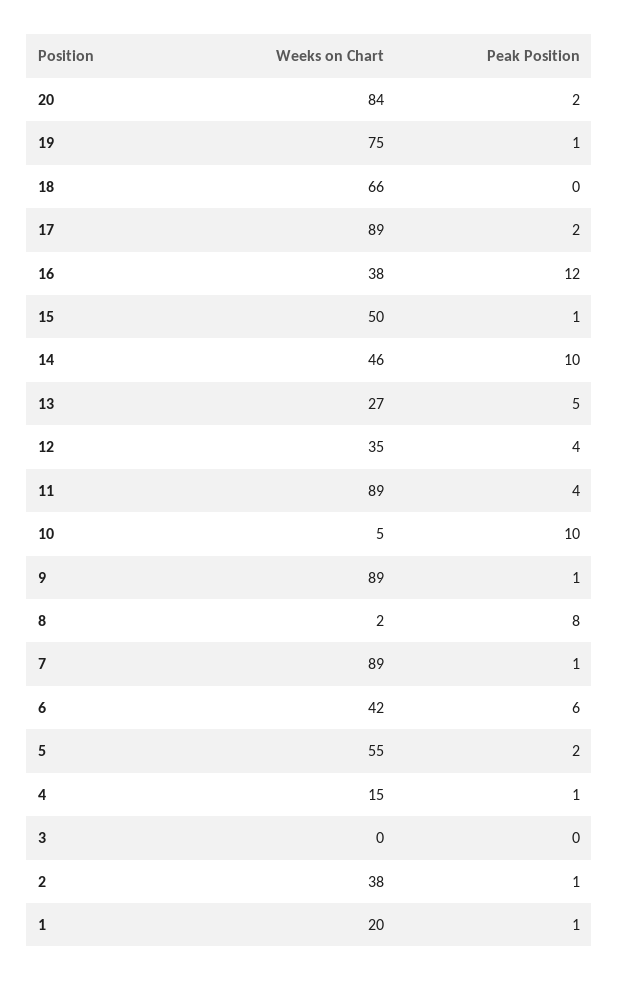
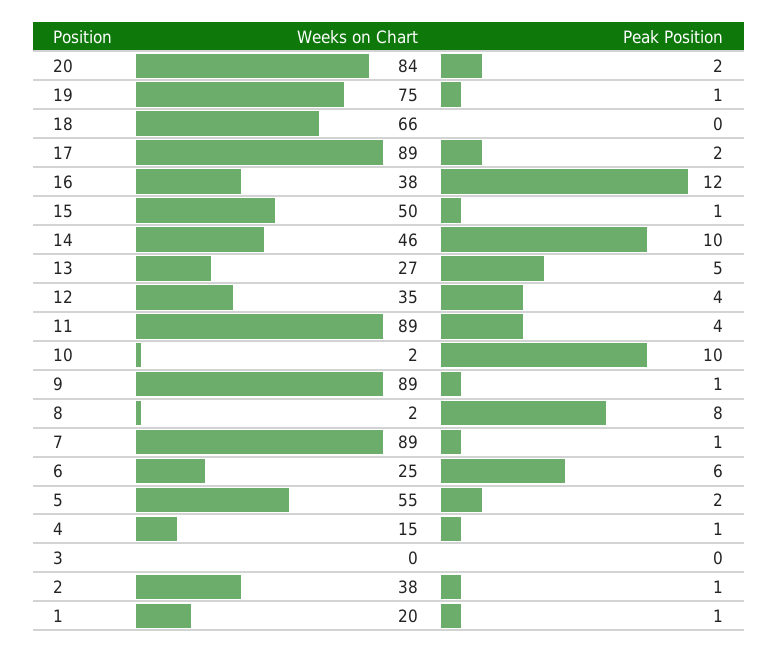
  {
    "Weeks on Chart": {
      "20": 84,
      "19": 75,
      "18": 66,
      "17": 89,
      "16": 38,
      "15": 50,
      "14": 46,
      "13": 27,
      "12": 35,
      "11": 89,
-     "10": 5,
+     "10": 2,
      "9": 89,
      "8": 2,
      "7": 89,
-     "6": 42,
+     "6": 25,
      "5": 55,
      "4": 15,
      "3": 0,
      "2": 38,
      "1": 20
    },
    "Peak Position": {
      "20": 2,
      "19": 1,
      "18": 0,
      "17": 2,
      "16": 12,
      "15": 1,
      "14": 10,
      "13": 5,
      "12": 4,
      "11": 4,
      "10": 10,
      "9": 1,
      "8": 8,
      "7": 1,
      "6": 6,
      "5": 2,
      "4": 1,
      "3": 0,
      "2": 1,
      "1": 1
    }
  }

